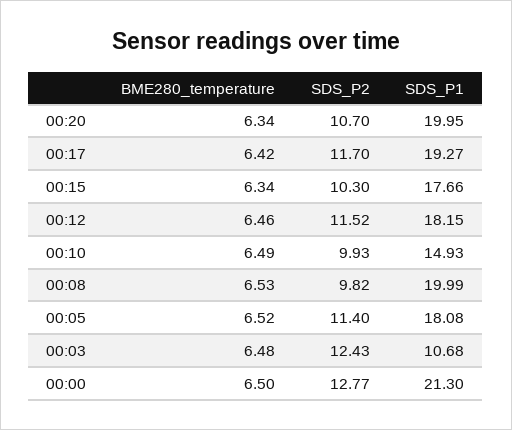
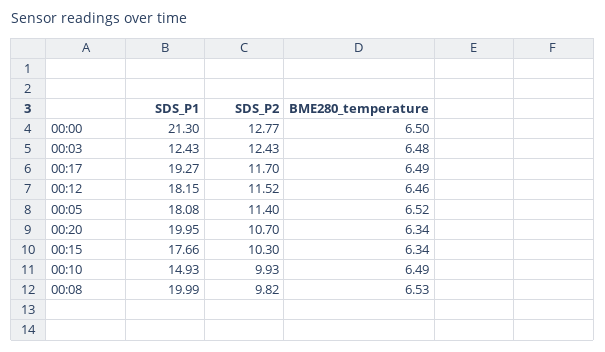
  {
    "BME280_temperature": {
      "00:20": 6.34,
-     "00:17": 6.42,
+     "00:17": 6.49,
      "00:15": 6.34,
      "00:12": 6.46,
      "00:10": 6.49,
      "00:08": 6.53,
      "00:05": 6.52,
      "00:03": 6.48,
      "00:00": 6.5
    },
    "SDS_P2": {
      "00:20": 10.7,
      "00:17": 11.7,
      "00:15": 10.3,
      "00:12": 11.52,
      "00:10": 9.93,
      "00:08": 9.82,
      "00:05": 11.4,
      "00:03": 12.43,
      "00:00": 12.77
    },
    "SDS_P1": {
      "00:20": 19.95,
      "00:17": 19.27,
      "00:15": 17.66,
      "00:12": 18.15,
      "00:10": 14.93,
      "00:08": 19.99,
      "00:05": 18.08,
-     "00:03": 10.68,
+     "00:03": 12.43,
      "00:00": 21.3
    }
  }

